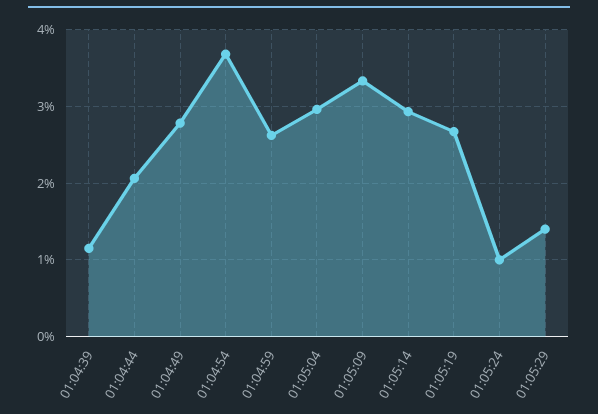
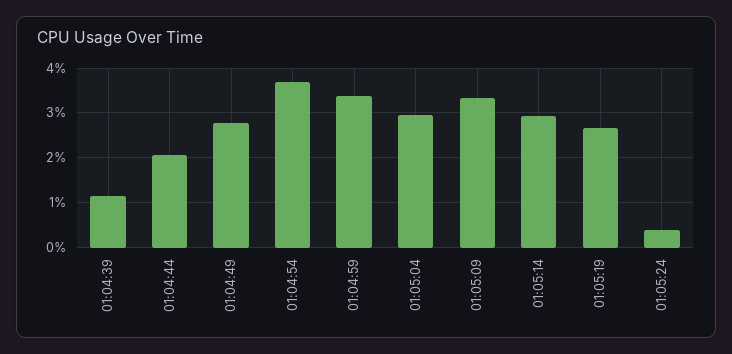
  {
    "01:04:39": 1.2,
    "01:04:44": 2.1,
    "01:04:49": 2.8,
    "01:04:54": 3.7,
-   "01:04:59": 2.6,
+   "01:04:59": 3.4,
    "01:05:04": 3,
    "01:05:09": 3.3,
    "01:05:14": 2.9,
    "01:05:19": 2.7,
-   "01:05:24": 1,
+   "01:05:24": 0.4
-   "01:05:29": 1.4
  }

